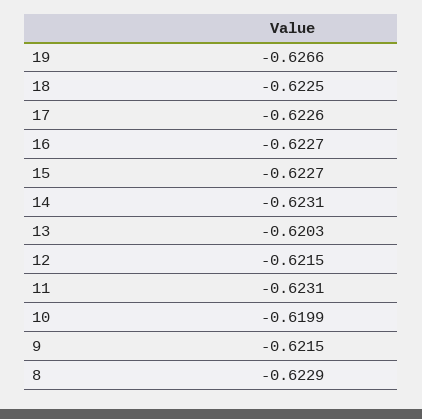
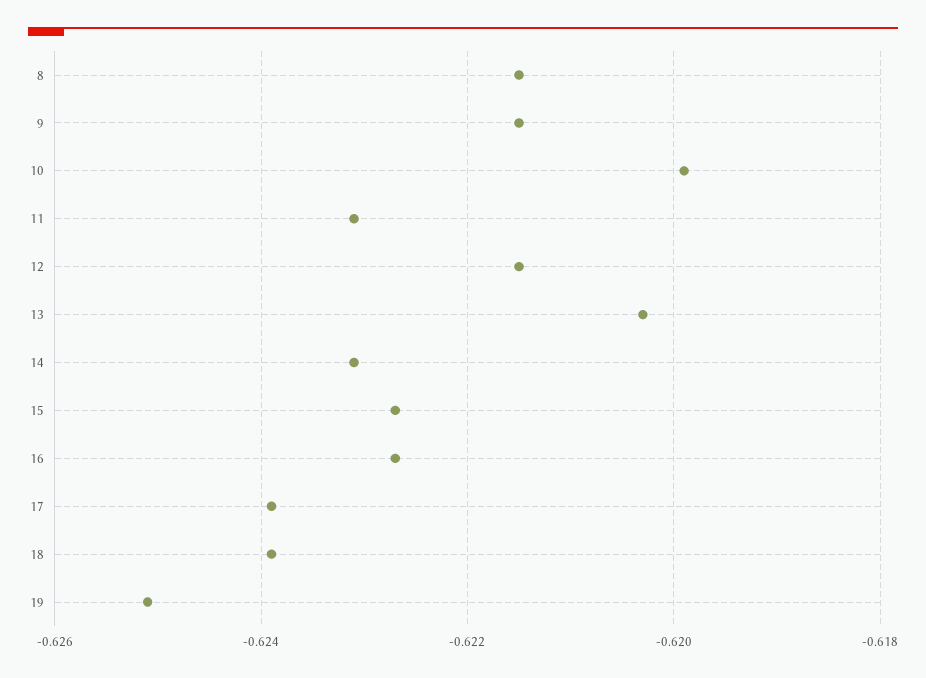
  {
-   "19": -0.6266,
+   "19": -0.625,
-   "18": -0.6225,
+   "18": -0.624,
-   "17": -0.6226,
+   "17": -0.624,
    "16": -0.6227,
    "15": -0.6227,
    "14": -0.6231,
    "13": -0.6203,
    "12": -0.6215,
    "11": -0.6231,
    "10": -0.6199,
    "9": -0.6215,
-   "8": -0.6229
+   "8": -0.6215
  }

